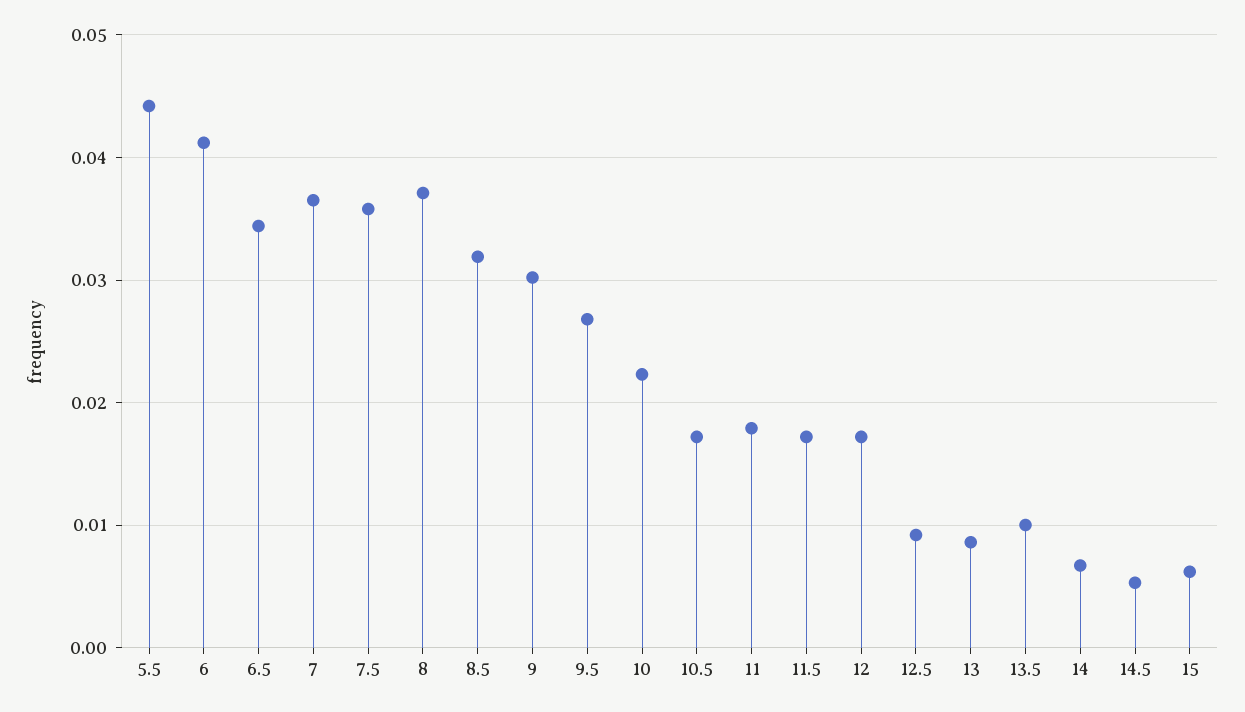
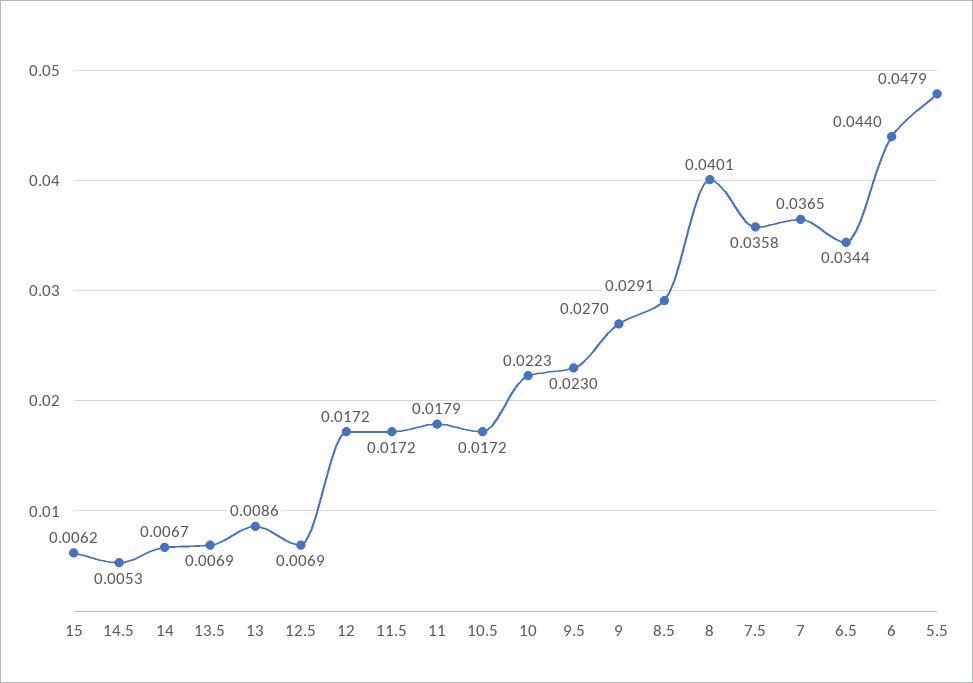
  {
-   "5.5": 0.044,
+   "5.5": 0.0479,
-   "6": 0.041,
+   "6": 0.044,
    "6.5": 0.0344,
    "7": 0.0365,
    "7.5": 0.0358,
-   "8": 0.037,
+   "8": 0.0401,
-   "8.5": 0.032,
+   "8.5": 0.0291,
-   "9": 0.03,
+   "9": 0.027,
-   "9.5": 0.027,
+   "9.5": 0.023,
    "10": 0.0223,
    "10.5": 0.0172,
    "11": 0.0179,
    "11.5": 0.0172,
    "12": 0.0172,
-   "12.5": 0.009,
+   "12.5": 0.0069,
    "13": 0.0086,
-   "13.5": 0.01,
+   "13.5": 0.0069,
    "14": 0.0067,
    "14.5": 0.0053,
    "15": 0.0062
  }

